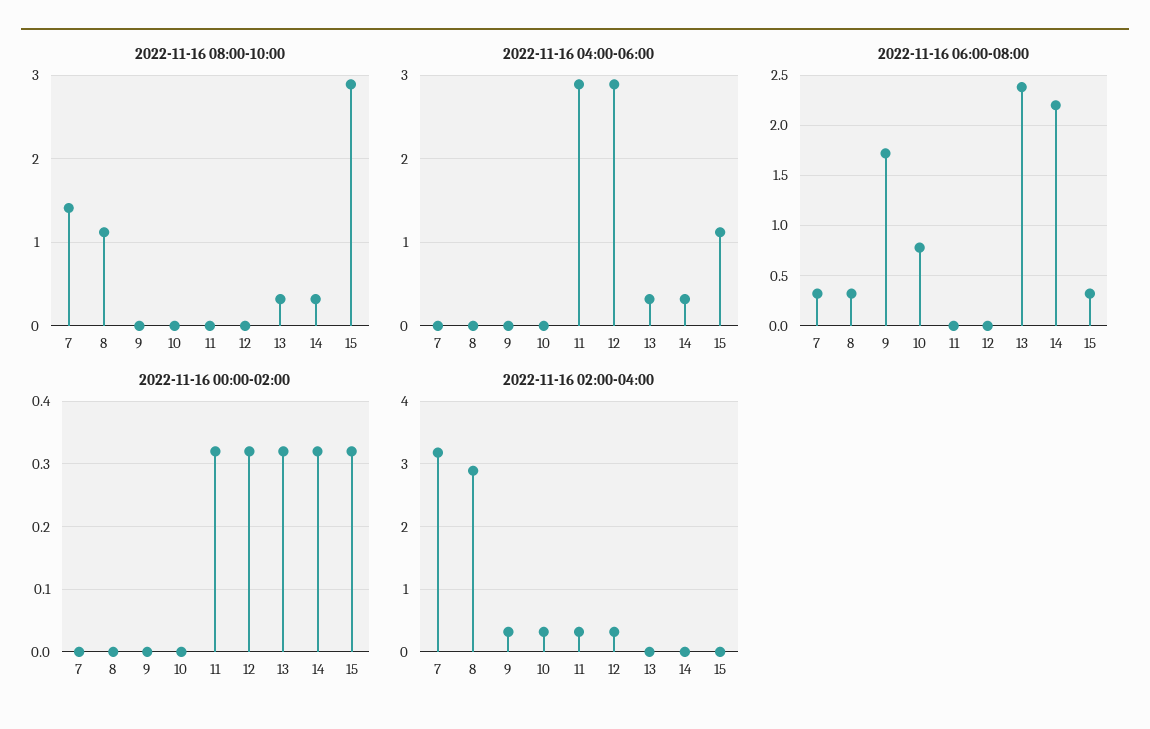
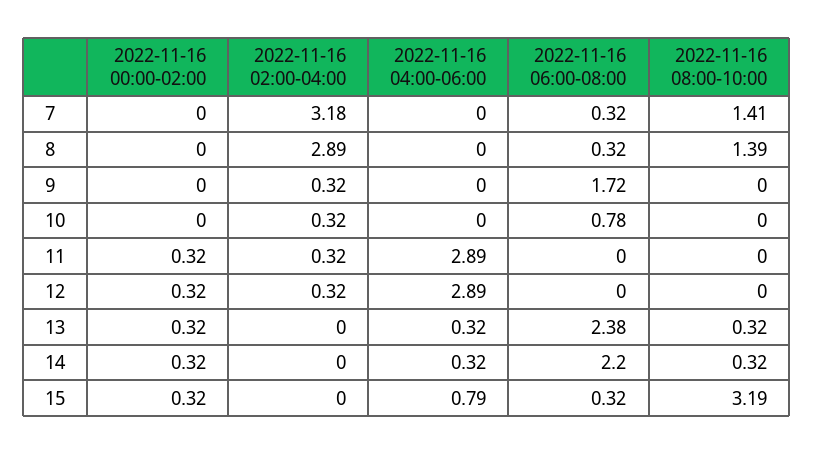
  {
    "2022-11-16 08:00-10:00": {
      "7": 1.41,
-     "8": 1.1,
+     "8": 1.39,
      "9": 0,
      "10": 0,
      "11": 0,
      "12": 0,
      "13": 0.32,
      "14": 0.32,
-     "15": 2.9
+     "15": 3.19
    },
    "2022-11-16 04:00-06:00": {
      "7": 0,
      "8": 0,
      "9": 0,
      "10": 0,
      "11": 2.89,
      "12": 2.89,
      "13": 0.32,
      "14": 0.32,
-     "15": 1.1
+     "15": 0.79
    },
    "2022-11-16 06:00-08:00": {
      "7": 0.32,
      "8": 0.32,
      "9": 1.72,
      "10": 0.78,
      "11": 0,
      "12": 0,
      "13": 2.38,
      "14": 2.2,
      "15": 0.32
    },
    "2022-11-16 00:00-02:00": {
      "7": 0,
      "8": 0,
      "9": 0,
      "10": 0,
      "11": 0.32,
      "12": 0.32,
      "13": 0.32,
      "14": 0.32,
      "15": 0.32
    },
    "2022-11-16 02:00-04:00": {
      "7": 3.18,
      "8": 2.89,
      "9": 0.32,
      "10": 0.32,
      "11": 0.32,
      "12": 0.32,
      "13": 0,
      "14": 0,
      "15": 0
    }
  }

